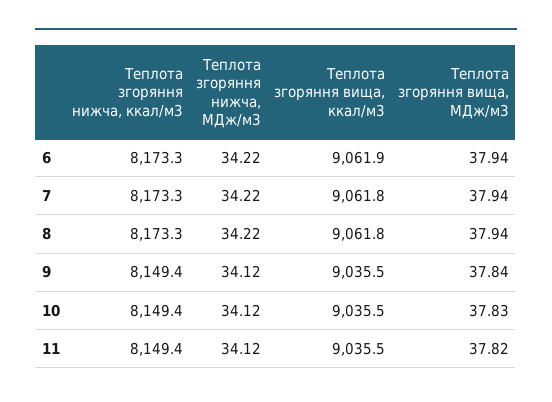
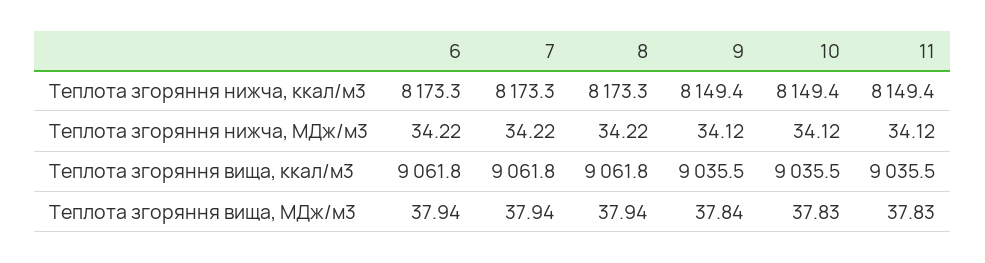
  {
    "Теплота згоряння нижча, ккал/м3": {
      "6": 8173.3,
      "7": 8173.3,
      "8": 8173.3,
      "9": 8149.4,
      "10": 8149.4,
      "11": 8149.4
    },
    "Теплота згоряння нижча, МДж/м3": {
      "6": 34.22,
      "7": 34.22,
      "8": 34.22,
      "9": 34.12,
      "10": 34.12,
      "11": 34.12
    },
    "Теплота згоряння вища, ккал/м3": {
-     "6": 9061.9,
+     "6": 9061.8,
      "7": 9061.8,
      "8": 9061.8,
      "9": 9035.5,
      "10": 9035.5,
      "11": 9035.5
    },
    "Теплота згоряння вища, МДж/м3": {
      "6": 37.94,
      "7": 37.94,
      "8": 37.94,
      "9": 37.84,
      "10": 37.83,
-     "11": 37.82
+     "11": 37.83
    }
  }

